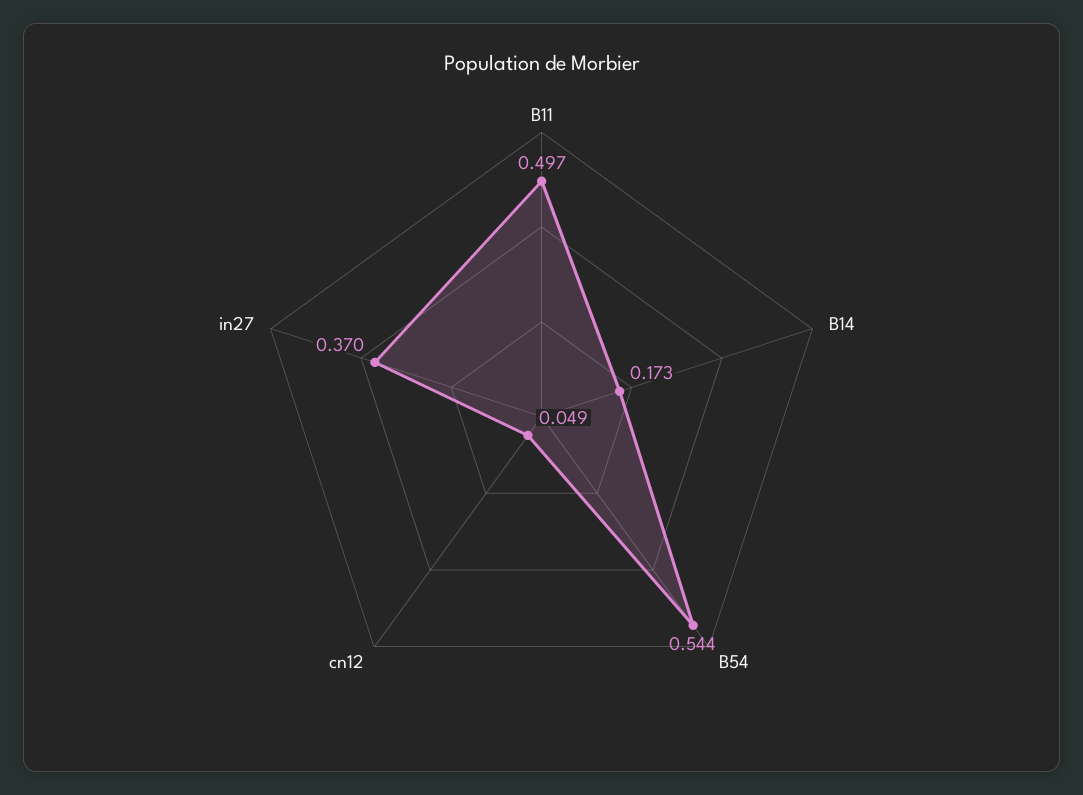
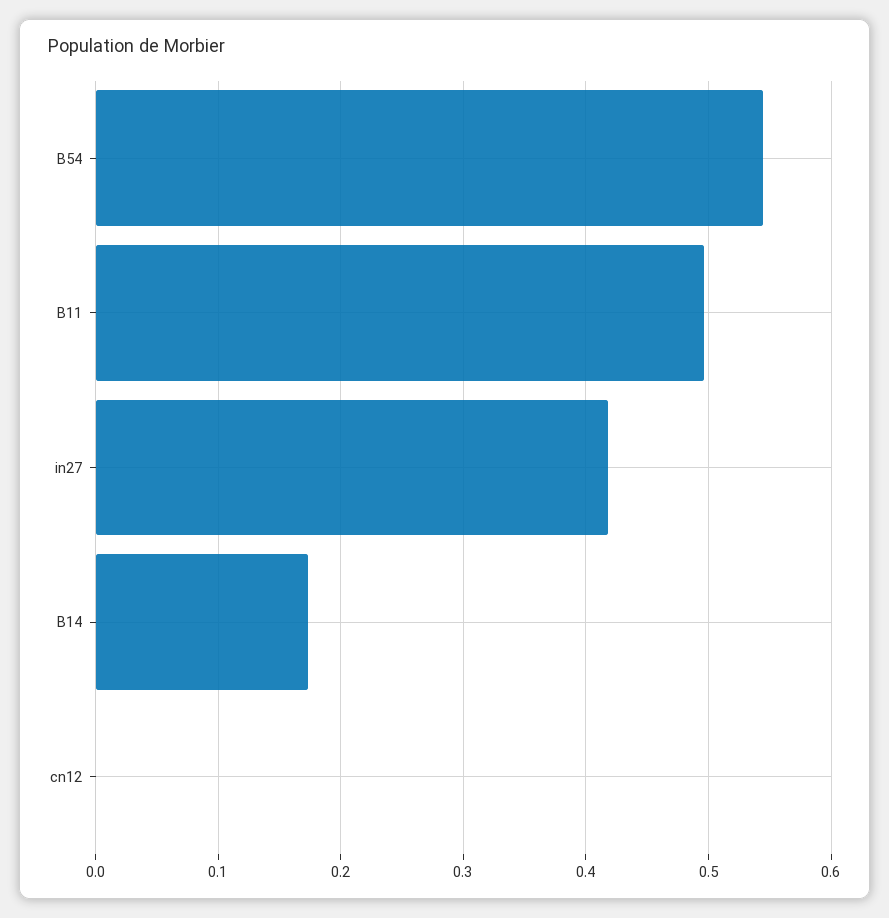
  {
    "B11": 0.497,
    "B14": 0.173,
    "B54": 0.544,
-   "cn12": 0.049,
+   "cn12": 0,
-   "in27": 0.37
+   "in27": 0.42
  }

